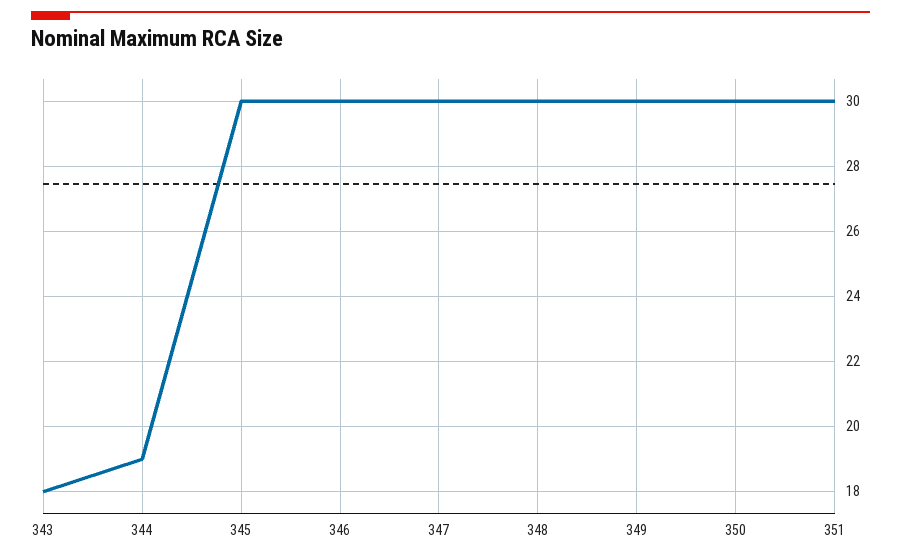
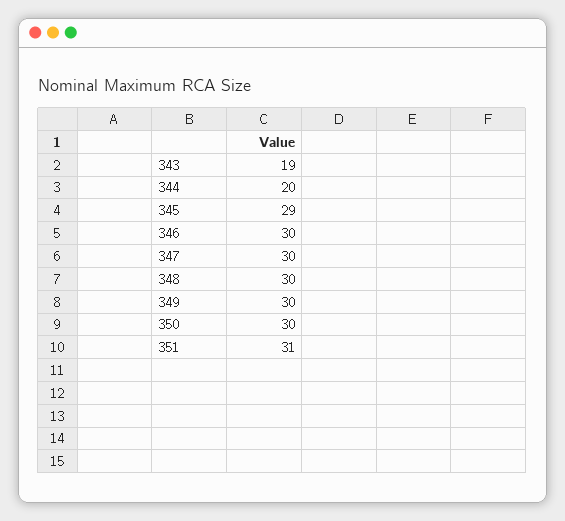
  {
-   "343": 18,
+   "343": 19,
-   "344": 19,
+   "344": 20,
-   "345": 30,
+   "345": 29,
    "346": 30,
    "347": 30,
    "348": 30,
    "349": 30,
    "350": 30,
-   "351": 30
+   "351": 31
  }

